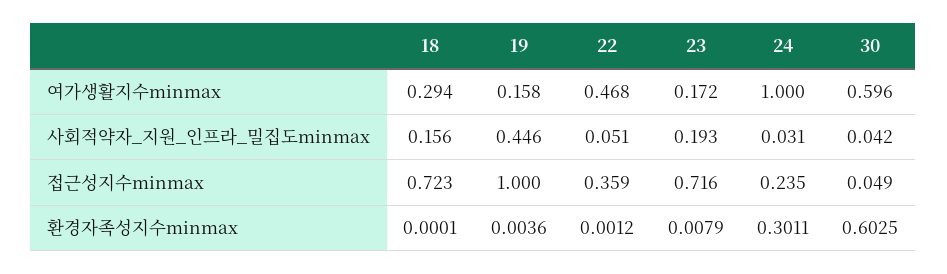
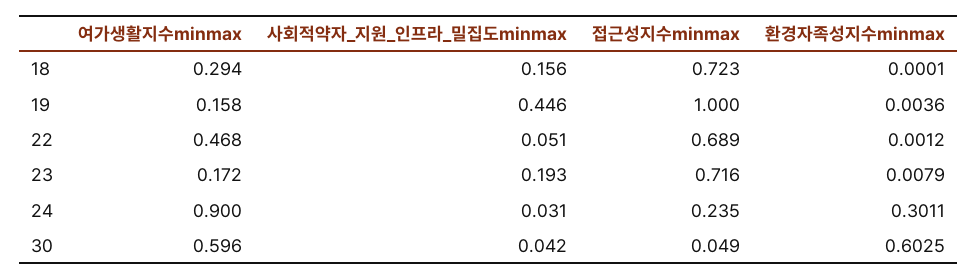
  {
    "18": {
      "여가생활지수minmax": 0.294,
      "사회적약자_지원_인프라_밀집도minmax": 0.156,
      "접근성지수minmax": 0.723,
      "환경자족성지수minmax": 0.0001
    },
    "19": {
      "여가생활지수minmax": 0.158,
      "사회적약자_지원_인프라_밀집도minmax": 0.446,
      "접근성지수minmax": 1,
      "환경자족성지수minmax": 0.0036
    },
    "22": {
      "여가생활지수minmax": 0.468,
      "사회적약자_지원_인프라_밀집도minmax": 0.051,
-     "접근성지수minmax": 0.359,
+     "접근성지수minmax": 0.689,
      "환경자족성지수minmax": 0.0012
    },
    "23": {
      "여가생활지수minmax": 0.172,
      "사회적약자_지원_인프라_밀집도minmax": 0.193,
      "접근성지수minmax": 0.716,
      "환경자족성지수minmax": 0.0079
    },
    "24": {
-     "여가생활지수minmax": 1,
+     "여가생활지수minmax": 0.9,
      "사회적약자_지원_인프라_밀집도minmax": 0.031,
      "접근성지수minmax": 0.235,
      "환경자족성지수minmax": 0.3011
    },
    "30": {
      "여가생활지수minmax": 0.596,
      "사회적약자_지원_인프라_밀집도minmax": 0.042,
      "접근성지수minmax": 0.049,
      "환경자족성지수minmax": 0.6025
    }
  }

